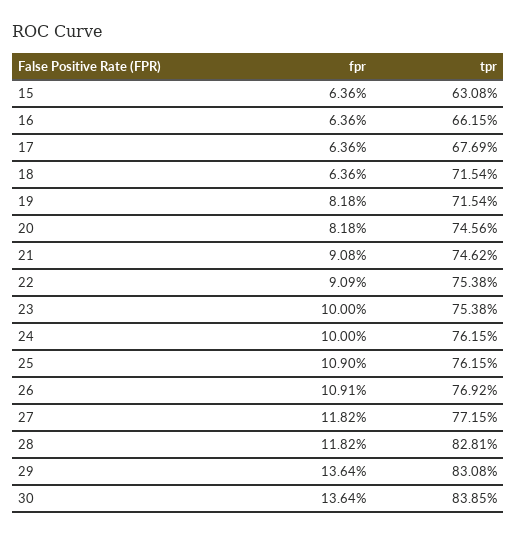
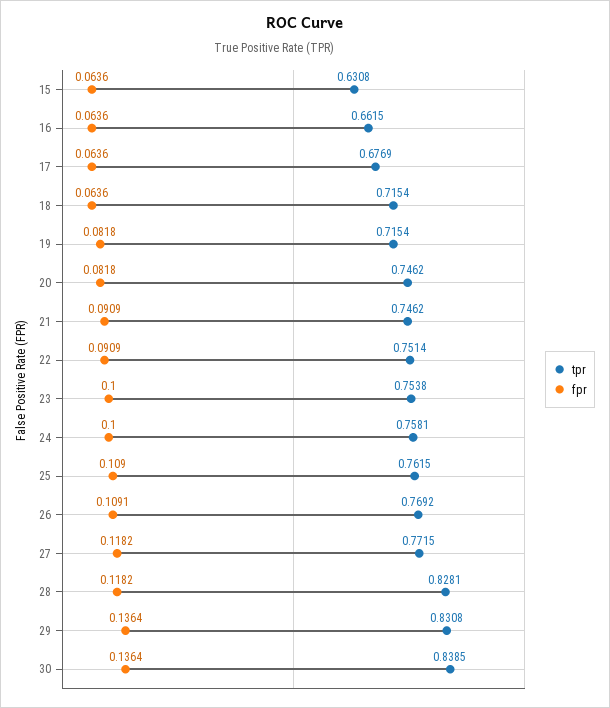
  {
    "fpr": {
      "15": 0.0636,
      "16": 0.0636,
      "17": 0.0636,
      "18": 0.0636,
      "19": 0.0818,
      "20": 0.0818,
-     "21": 0.0908,
+     "21": 0.0909,
      "22": 0.0909,
      "23": 0.1,
      "24": 0.1,
      "25": 0.109,
      "26": 0.1091,
      "27": 0.1182,
      "28": 0.1182,
      "29": 0.1364,
      "30": 0.1364
    },
    "tpr": {
      "15": 0.6308,
      "16": 0.6615,
      "17": 0.6769,
      "18": 0.7154,
      "19": 0.7154,
-     "20": 0.7456,
+     "20": 0.7462,
      "21": 0.7462,
-     "22": 0.7538,
+     "22": 0.7514,
      "23": 0.7538,
-     "24": 0.7615,
+     "24": 0.7581,
      "25": 0.7615,
      "26": 0.7692,
      "27": 0.7715,
      "28": 0.8281,
      "29": 0.8308,
      "30": 0.8385
    }
  }

